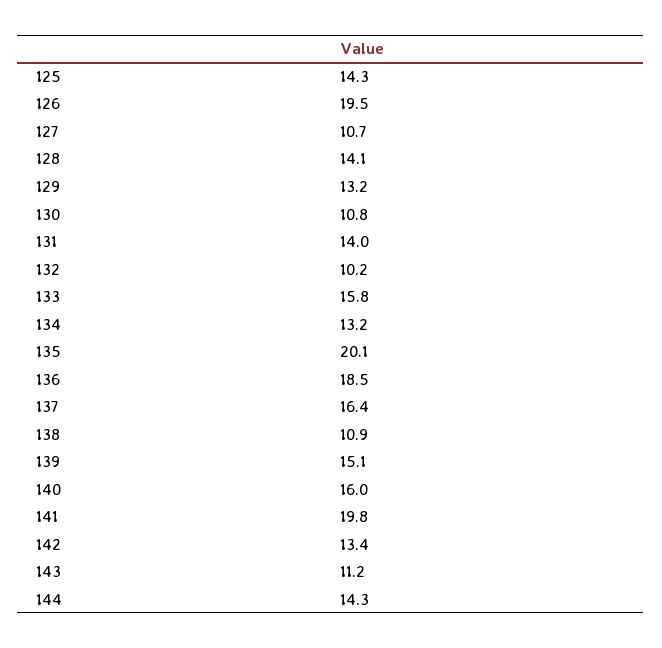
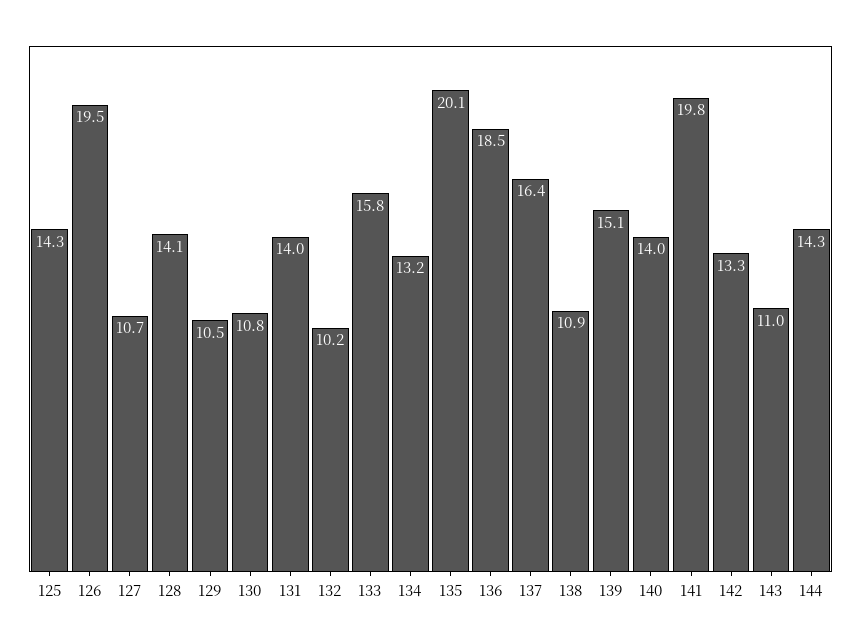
  {
    "125": 14.3,
    "126": 19.5,
    "127": 10.7,
    "128": 14.1,
-   "129": 13.2,
+   "129": 10.5,
    "130": 10.8,
    "131": 14,
    "132": 10.2,
    "133": 15.8,
    "134": 13.2,
    "135": 20.1,
    "136": 18.5,
    "137": 16.4,
    "138": 10.9,
    "139": 15.1,
-   "140": 16,
+   "140": 14,
    "141": 19.8,
-   "142": 13.4,
+   "142": 13.3,
-   "143": 11.2,
+   "143": 11,
    "144": 14.3
  }

